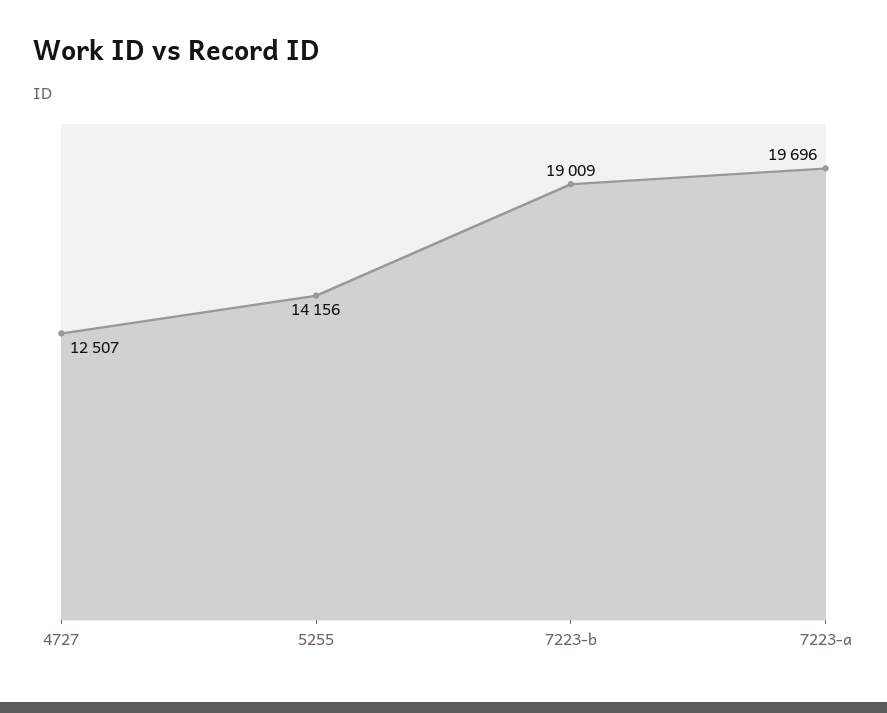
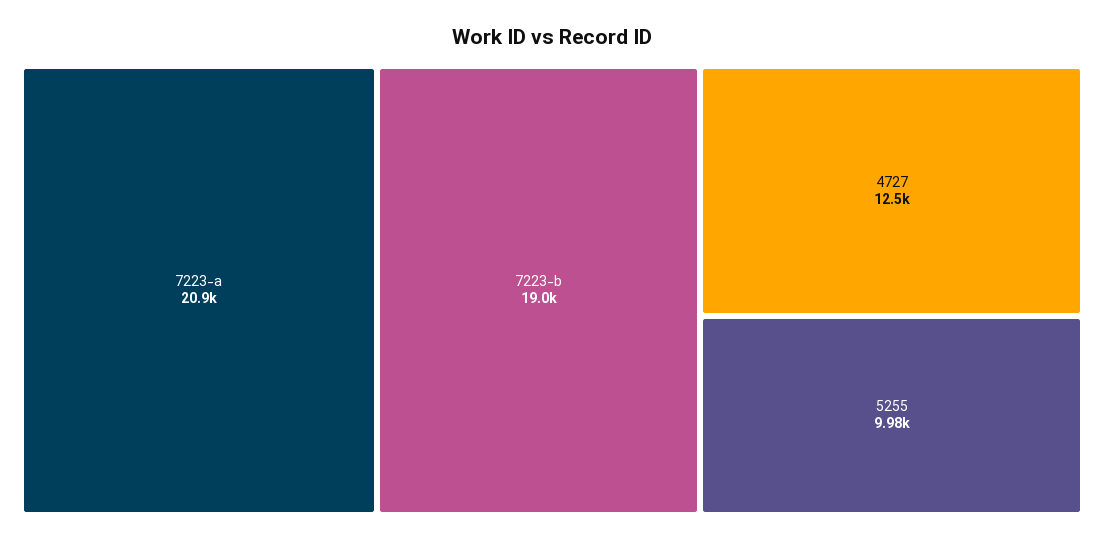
  {
    "4727": 12507,
-   "5255": 14156,
+   "5255": 9980,
    "7223-b": 19009,
-   "7223-a": 19696
+   "7223-a": 20900
  }

